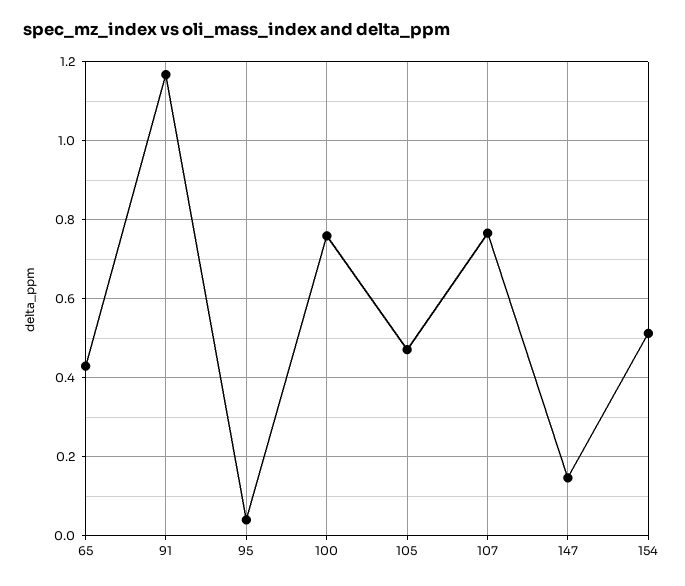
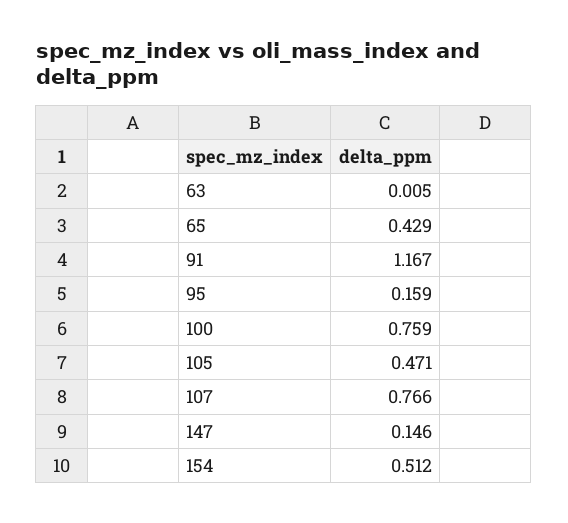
  {
    "65": 0.429,
    "91": 1.167,
-   "95": 0.04,
+   "95": 0.159,
    "100": 0.759,
    "105": 0.471,
    "107": 0.766,
    "147": 0.146,
-   "154": 0.512
+   "154": 0.512,
+   "63": 0.005
  }

